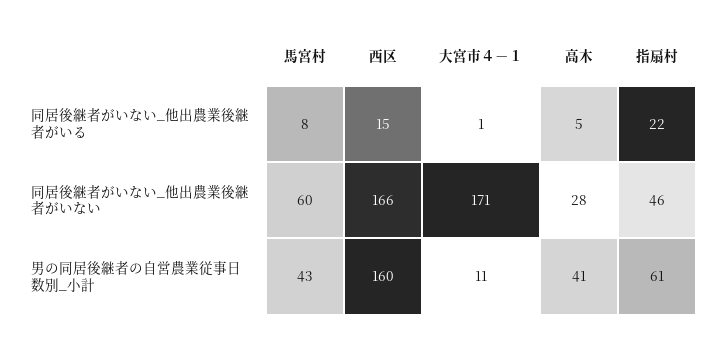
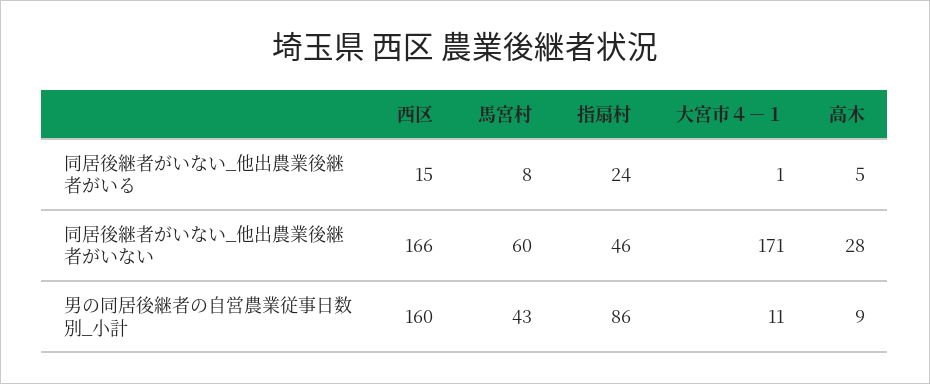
  {
    "馬宮村": {
      "同居後継者がいない_他出農業後継者がいる": 8,
      "同居後継者がいない_他出農業後継者がいない": 60,
      "男の同居後継者の自営農業従事日数別_小計": 43
    },
    "西区": {
      "同居後継者がいない_他出農業後継者がいる": 15,
      "同居後継者がいない_他出農業後継者がいない": 166,
      "男の同居後継者の自営農業従事日数別_小計": 160
    },
    "大宮市４－１": {
      "同居後継者がいない_他出農業後継者がいる": 1,
      "同居後継者がいない_他出農業後継者がいない": 171,
      "男の同居後継者の自営農業従事日数別_小計": 11
    },
    "高木": {
      "同居後継者がいない_他出農業後継者がいる": 5,
      "同居後継者がいない_他出農業後継者がいない": 28,
-     "男の同居後継者の自営農業従事日数別_小計": 41
+     "男の同居後継者の自営農業従事日数別_小計": 9
    },
    "指扇村": {
-     "同居後継者がいない_他出農業後継者がいる": 22,
+     "同居後継者がいない_他出農業後継者がいる": 24,
      "同居後継者がいない_他出農業後継者がいない": 46,
-     "男の同居後継者の自営農業従事日数別_小計": 61
+     "男の同居後継者の自営農業従事日数別_小計": 86
    }
  }

